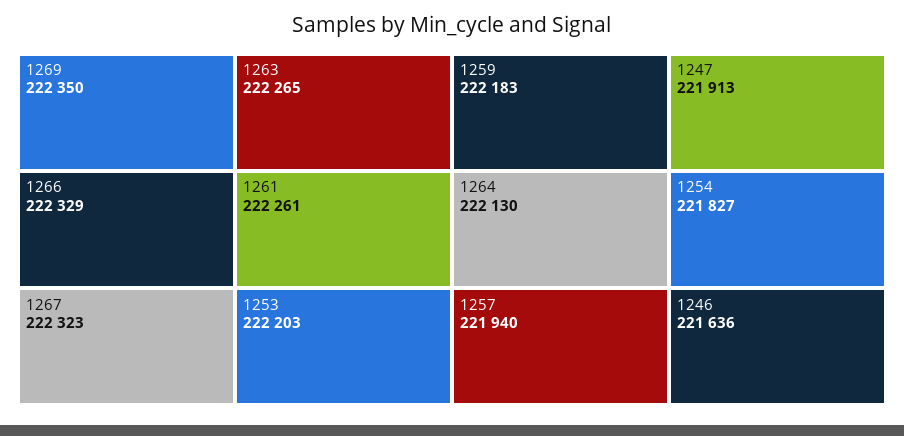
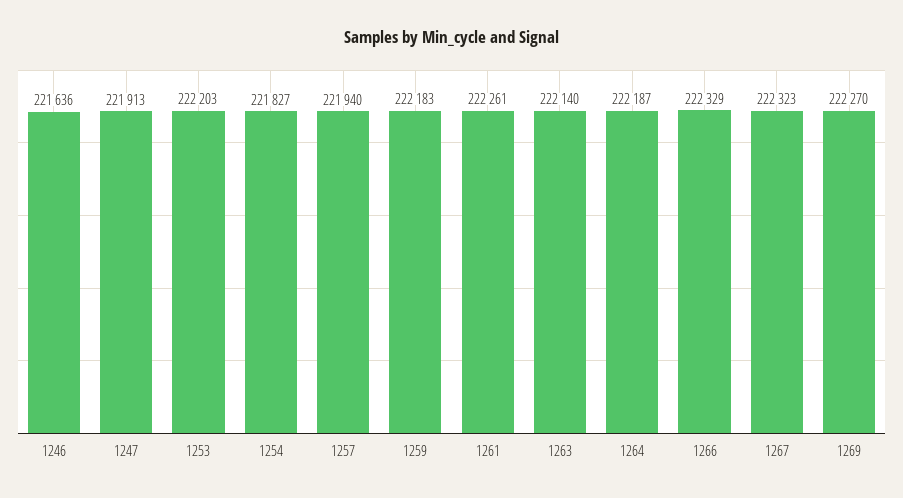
  {
-   "1269": 222350,
+   "1269": 222270,
    "1266": 222329,
    "1267": 222323,
-   "1263": 222265,
+   "1263": 222140,
    "1261": 222261,
    "1253": 222203,
    "1259": 222183,
-   "1264": 222130,
+   "1264": 222187,
    "1257": 221940,
    "1247": 221913,
    "1254": 221827,
    "1246": 221636
  }

